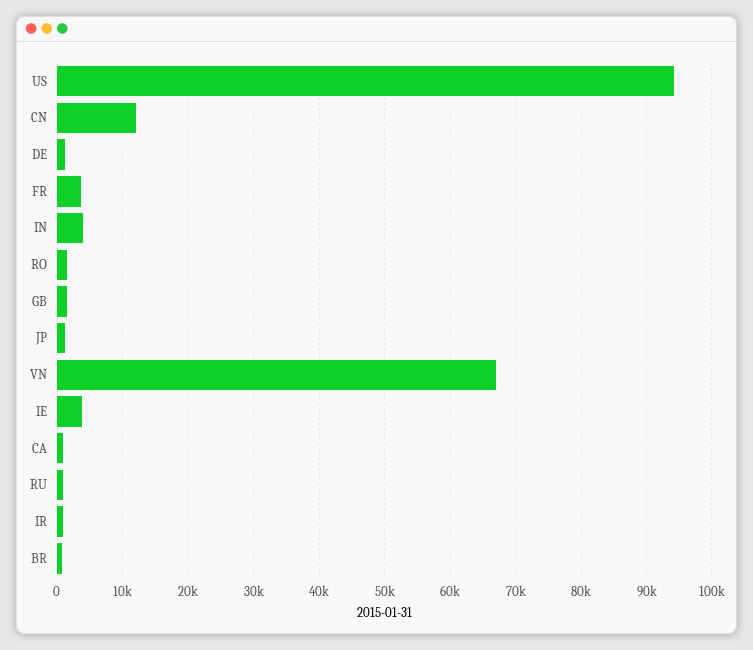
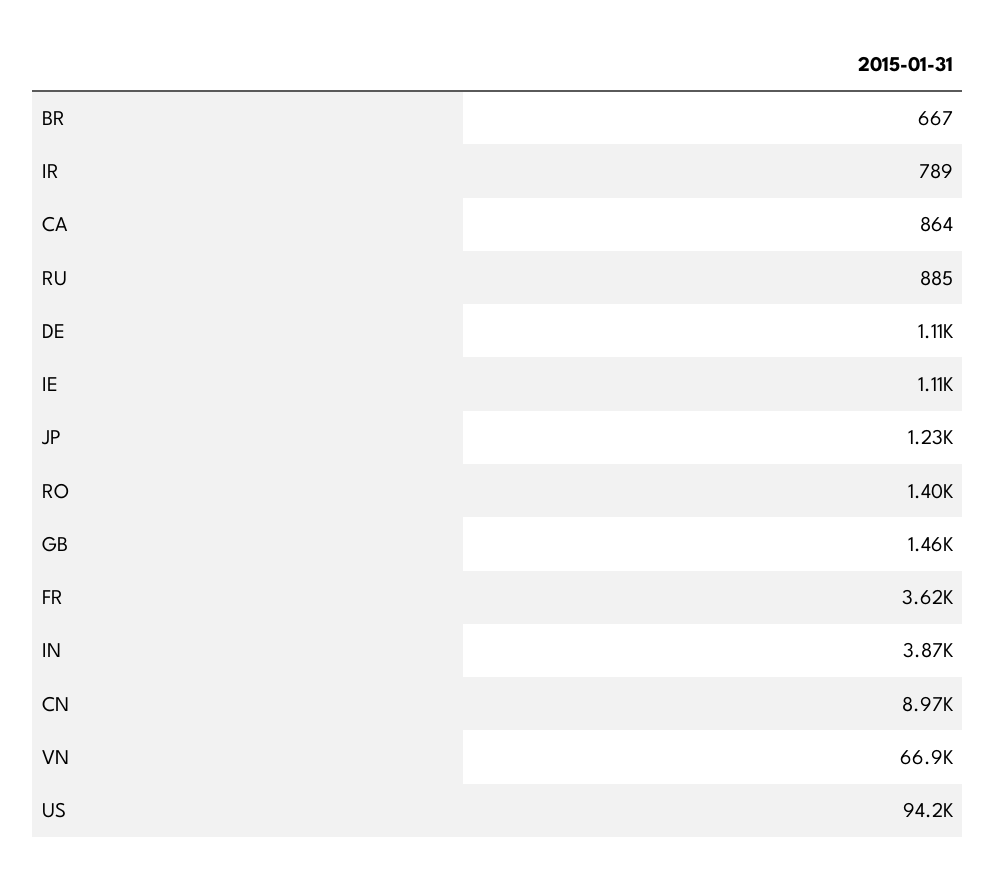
  {
    "US": 94200,
-   "CN": 12000,
+   "CN": 8970,
    "DE": 1110,
    "FR": 3620,
    "IN": 3870,
    "RO": 1400,
    "GB": 1460,
    "JP": 1230,
    "VN": 66900,
-   "IE": 4000,
+   "IE": 1110,
    "CA": 864,
    "RU": 885,
    "IR": 789,
    "BR": 667
  }

